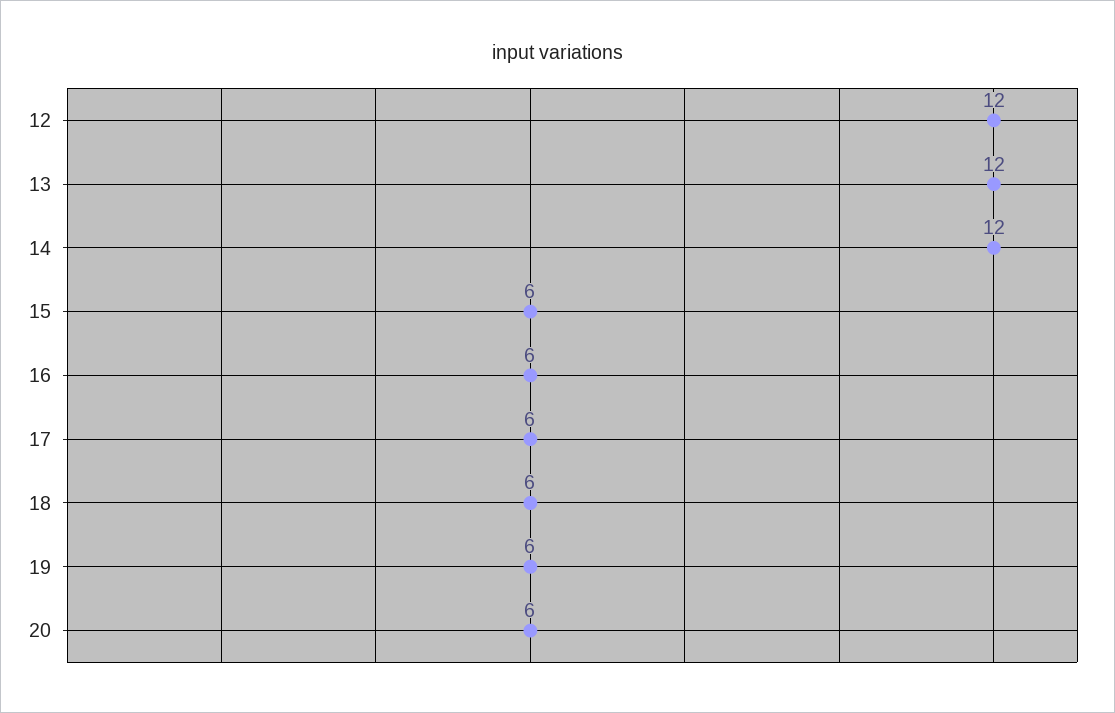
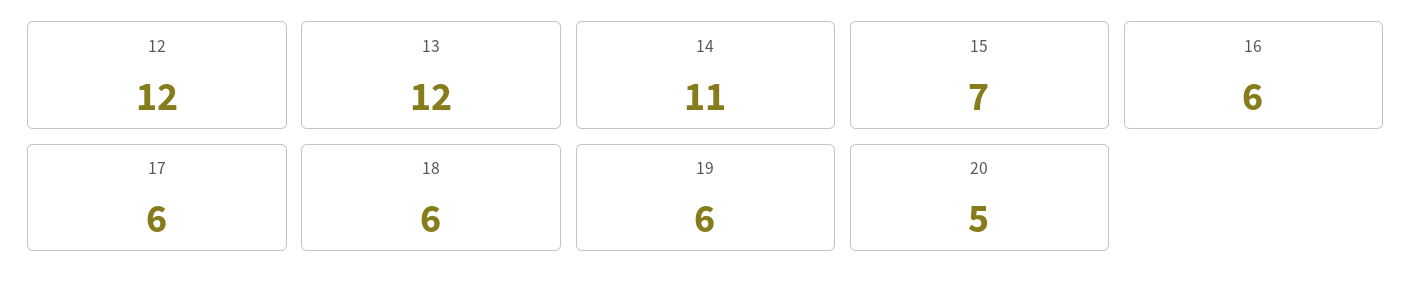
  {
    "12": 12,
    "13": 12,
-   "14": 12,
+   "14": 11,
-   "15": 6,
+   "15": 7,
    "16": 6,
    "17": 6,
    "18": 6,
    "19": 6,
-   "20": 6
+   "20": 5
  }

